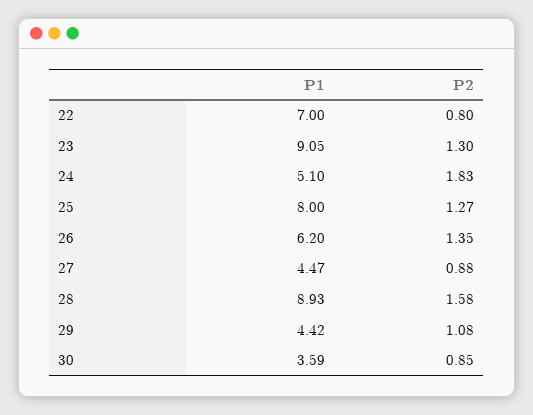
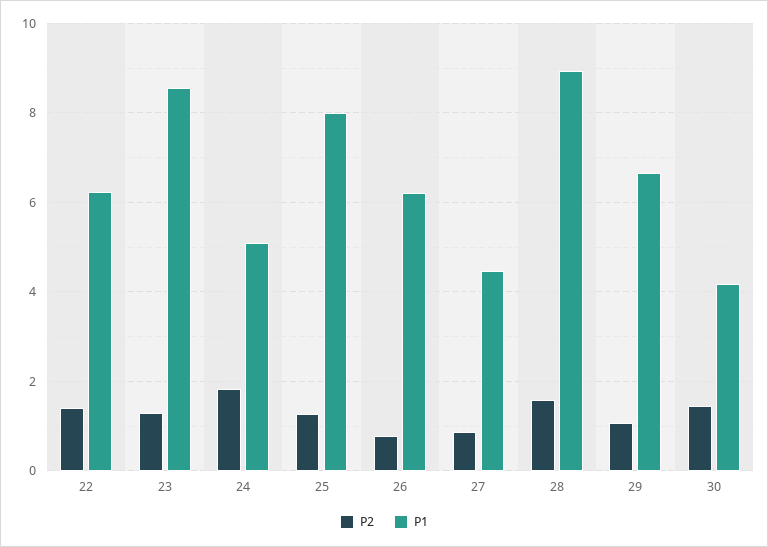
  {
    "P1": {
-     "22": 7,
+     "22": 6.2,
-     "23": 9.05,
+     "23": 8.6,
      "24": 5.1,
      "25": 8,
      "26": 6.2,
      "27": 4.47,
      "28": 8.93,
-     "29": 4.42,
+     "29": 6.6,
-     "30": 3.59
+     "30": 4.2
    },
    "P2": {
-     "22": 0.8,
+     "22": 1.4,
      "23": 1.3,
      "24": 1.83,
      "25": 1.27,
-     "26": 1.35,
+     "26": 0.8,
      "27": 0.88,
      "28": 1.58,
      "29": 1.08,
-     "30": 0.85
+     "30": 1.4
    }
  }

